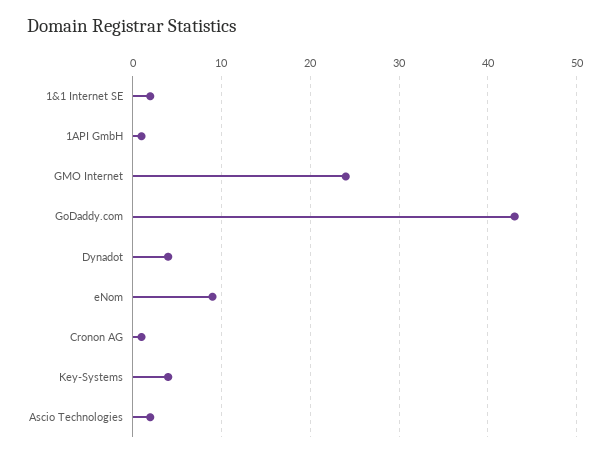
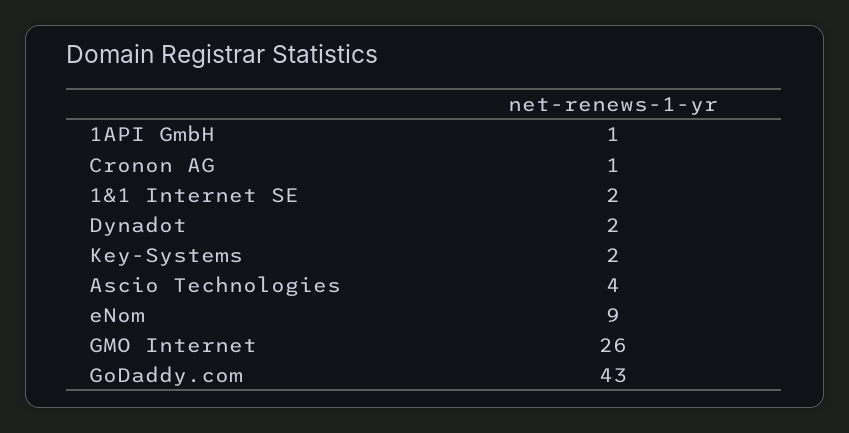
  {
    "1&1 Internet SE": 2,
    "1API GmbH": 1,
-   "GMO Internet": 24,
+   "GMO Internet": 26,
    "GoDaddy.com": 43,
-   "Dynadot": 4,
+   "Dynadot": 2,
    "eNom": 9,
    "Cronon AG": 1,
-   "Key-Systems": 4,
+   "Key-Systems": 2,
-   "Ascio Technologies": 2
+   "Ascio Technologies": 4
  }

